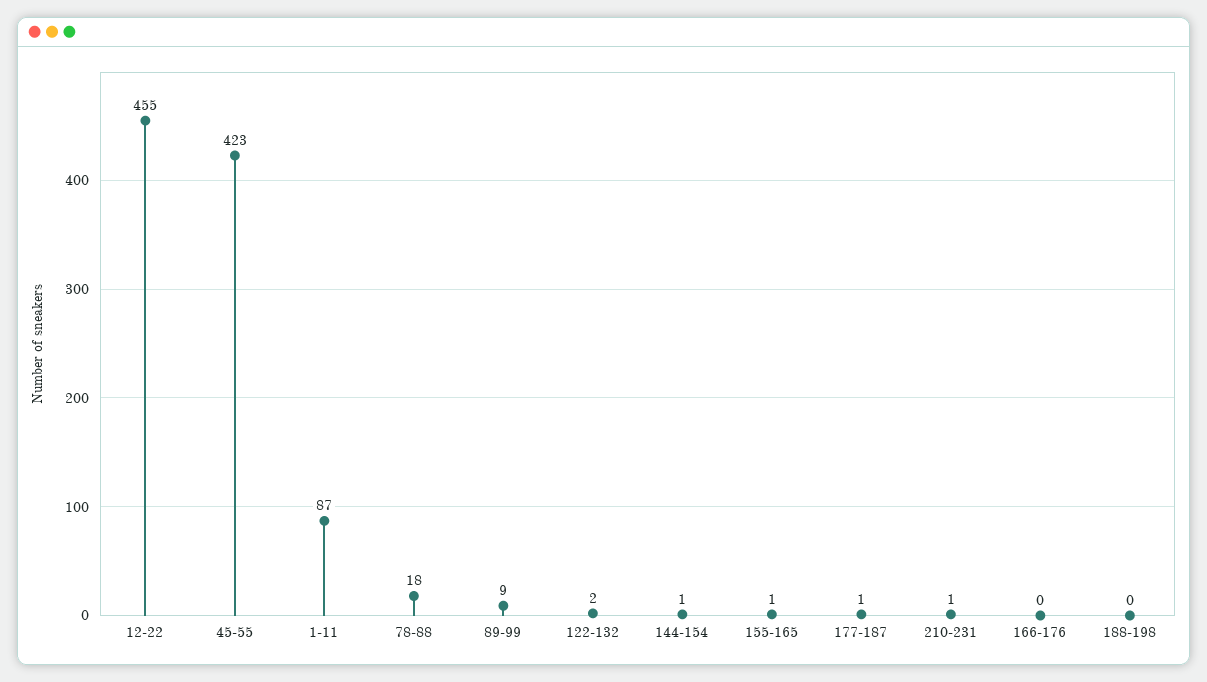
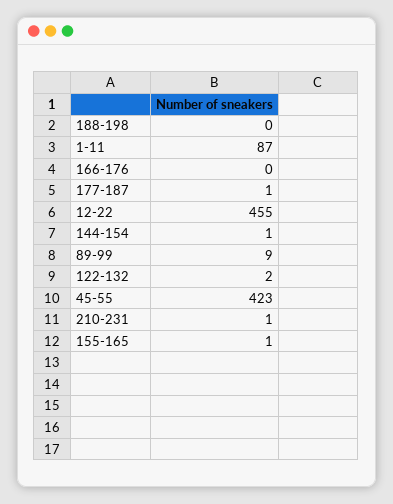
  {
    "12-22": 455,
    "45-55": 423,
    "1-11": 87,
-   "78-88": 18,
    "89-99": 9,
    "122-132": 2,
    "144-154": 1,
    "155-165": 1,
    "177-187": 1,
    "210-231": 1,
    "166-176": 0,
    "188-198": 0
  }

